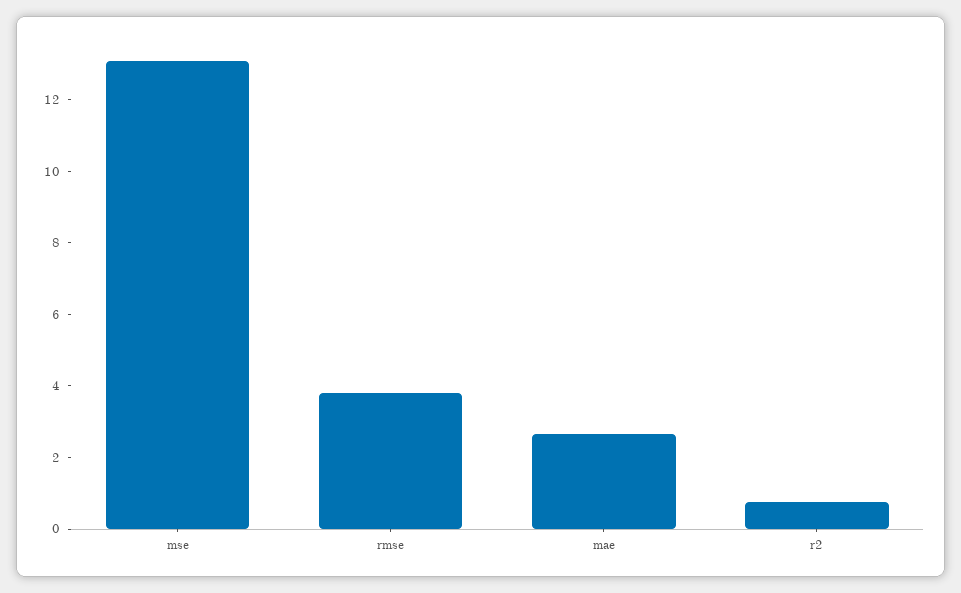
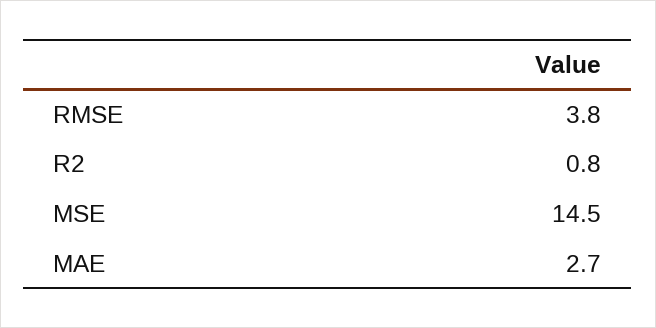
  {
-   "mse": 13,
+   "mse": 14.5,
    "rmse": 3.8,
    "mae": 2.7,
    "r2": 0.8
  }

